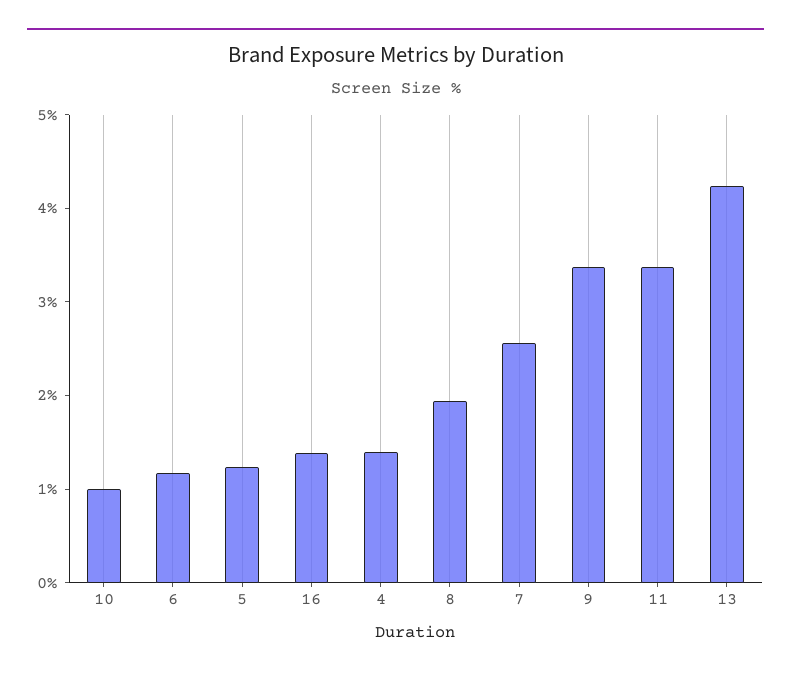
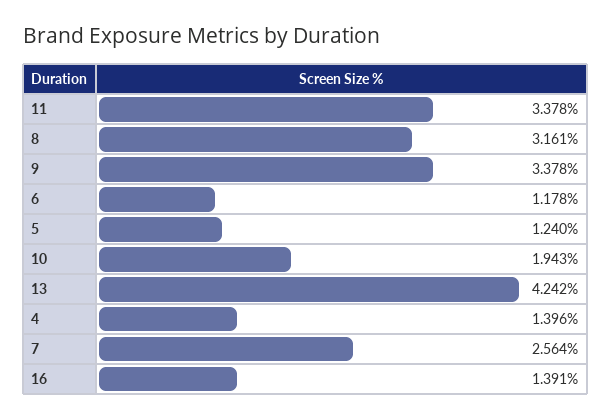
  {
-   "10": 1,
+   "10": 1.943,
    "6": 1.178,
    "5": 1.24,
    "16": 1.391,
    "4": 1.396,
-   "8": 2,
+   "8": 3.161,
    "7": 2.564,
    "9": 3.378,
    "11": 3.378,
    "13": 4.242
  }

